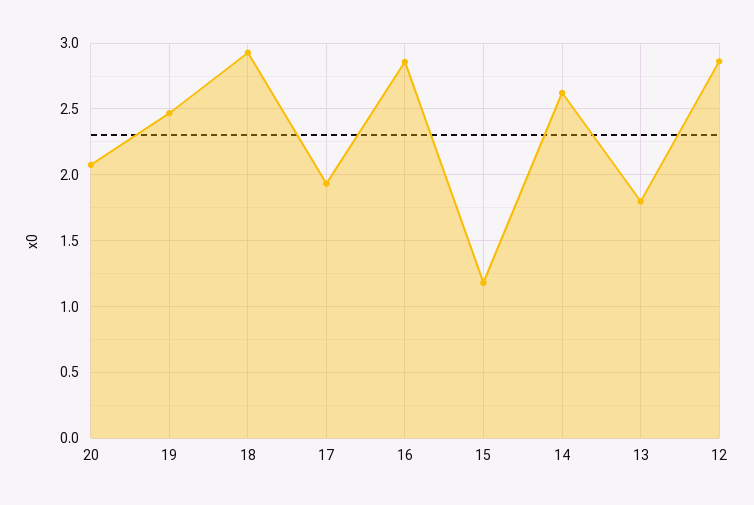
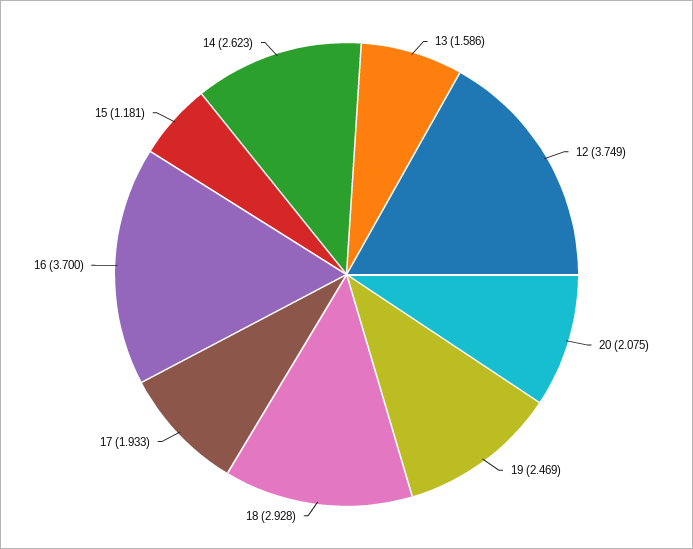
  {
    "20": 2.075,
    "19": 2.469,
    "18": 2.928,
    "17": 1.933,
-   "16": 2.85,
+   "16": 3.7,
    "15": 1.181,
    "14": 2.623,
-   "13": 1.8,
+   "13": 1.586,
-   "12": 2.85
+   "12": 3.749
  }

